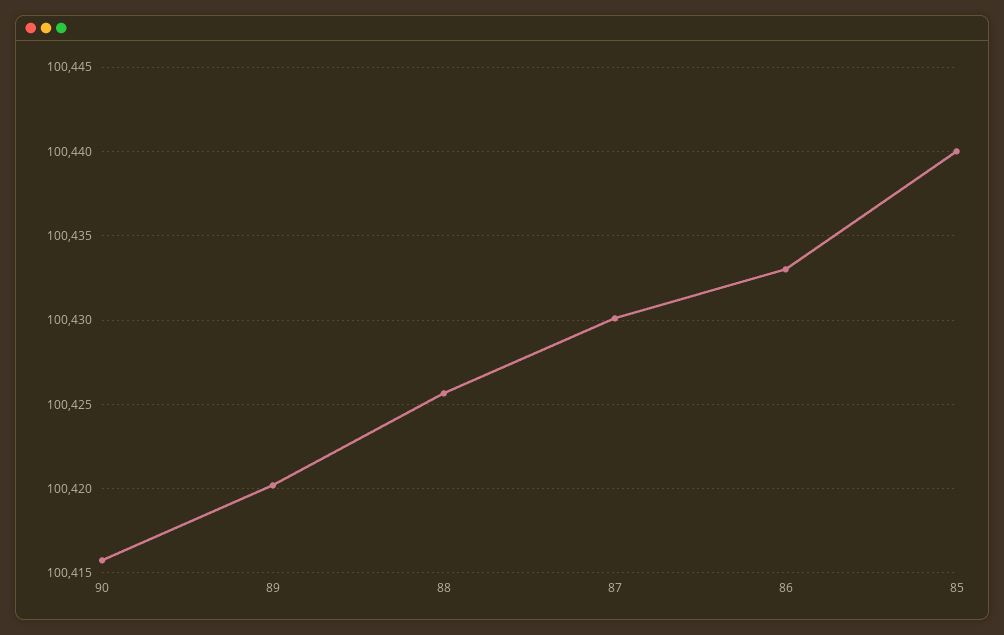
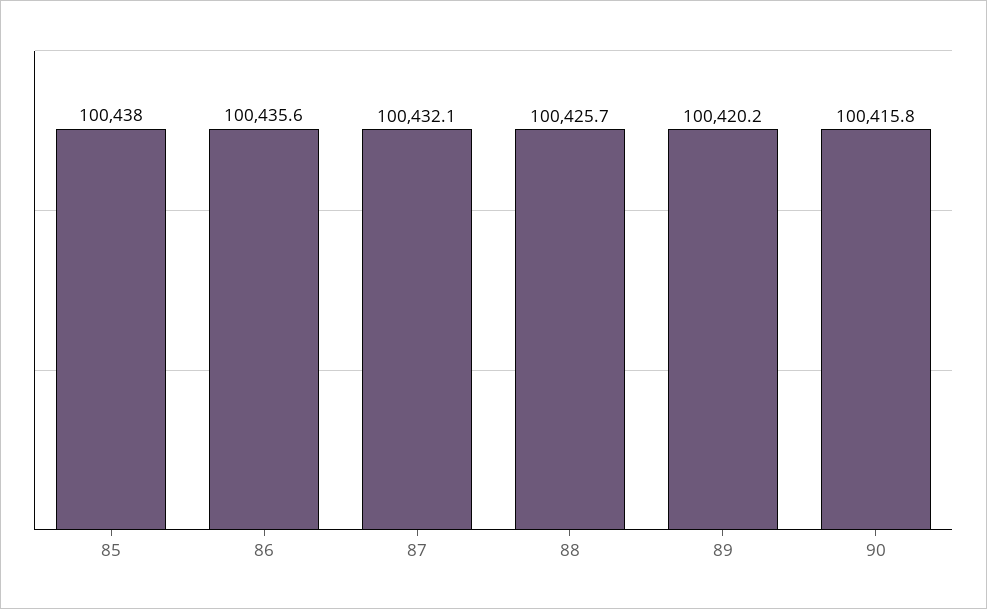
  {
    "90": 100415.8,
    "89": 100420.2,
    "88": 100425.7,
-   "87": 100430,
+   "87": 100432.1,
-   "86": 100433,
+   "86": 100435.6,
-   "85": 100440
+   "85": 100438
  }

